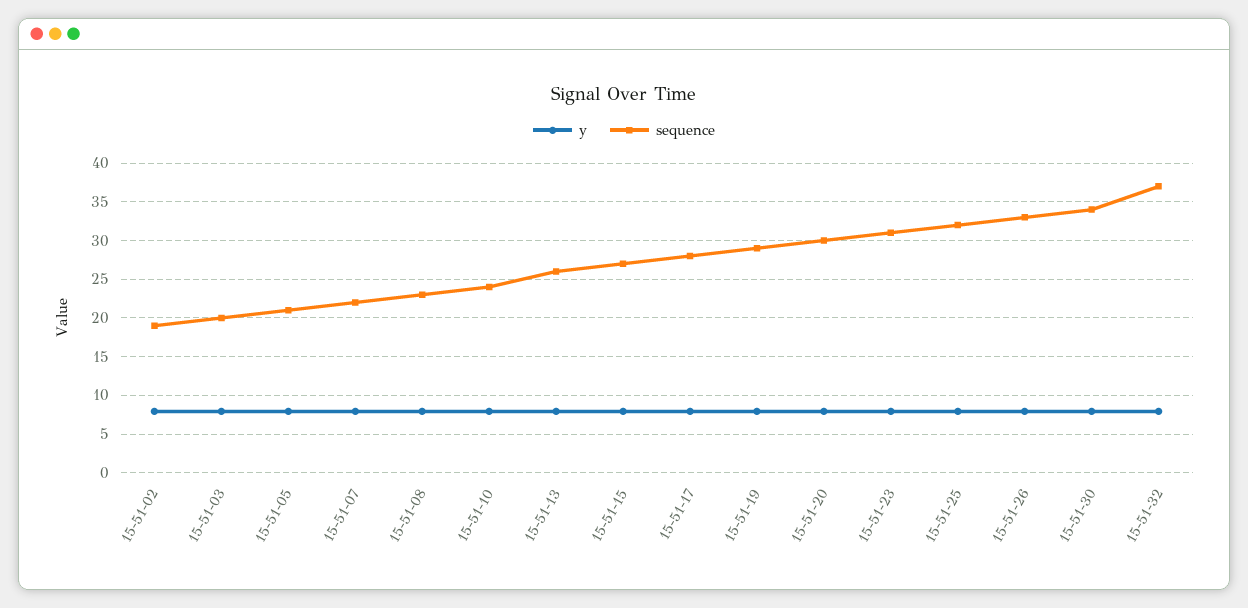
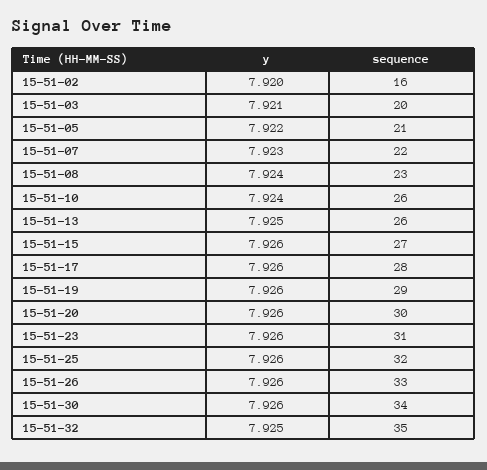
  {
    "y": {
      "15-51-02": 7.92,
      "15-51-03": 7.921,
      "15-51-05": 7.922,
      "15-51-07": 7.923,
      "15-51-08": 7.924,
      "15-51-10": 7.924,
      "15-51-13": 7.925,
      "15-51-15": 7.926,
      "15-51-17": 7.926,
      "15-51-19": 7.926,
      "15-51-20": 7.926,
      "15-51-23": 7.926,
      "15-51-25": 7.926,
      "15-51-26": 7.926,
      "15-51-30": 7.926,
      "15-51-32": 7.925
    },
    "sequence": {
-     "15-51-02": 19,
+     "15-51-02": 16,
      "15-51-03": 20,
      "15-51-05": 21,
      "15-51-07": 22,
      "15-51-08": 23,
-     "15-51-10": 24,
+     "15-51-10": 26,
      "15-51-13": 26,
      "15-51-15": 27,
      "15-51-17": 28,
      "15-51-19": 29,
      "15-51-20": 30,
      "15-51-23": 31,
      "15-51-25": 32,
      "15-51-26": 33,
      "15-51-30": 34,
-     "15-51-32": 37
+     "15-51-32": 35
    }
  }

